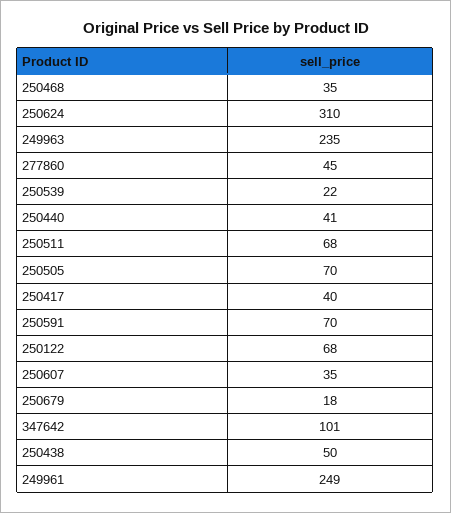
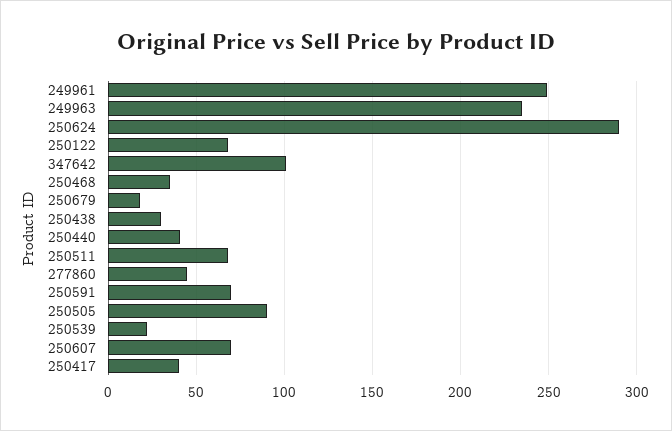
  {
    "250468": 35,
-   "250624": 310,
+   "250624": 290,
    "249963": 235,
    "277860": 45,
    "250539": 22,
    "250440": 41,
    "250511": 68,
-   "250505": 70,
+   "250505": 90,
    "250417": 40,
    "250591": 70,
    "250122": 68,
-   "250607": 35,
+   "250607": 70,
    "250679": 18,
    "347642": 101,
-   "250438": 50,
+   "250438": 30,
    "249961": 249
  }

